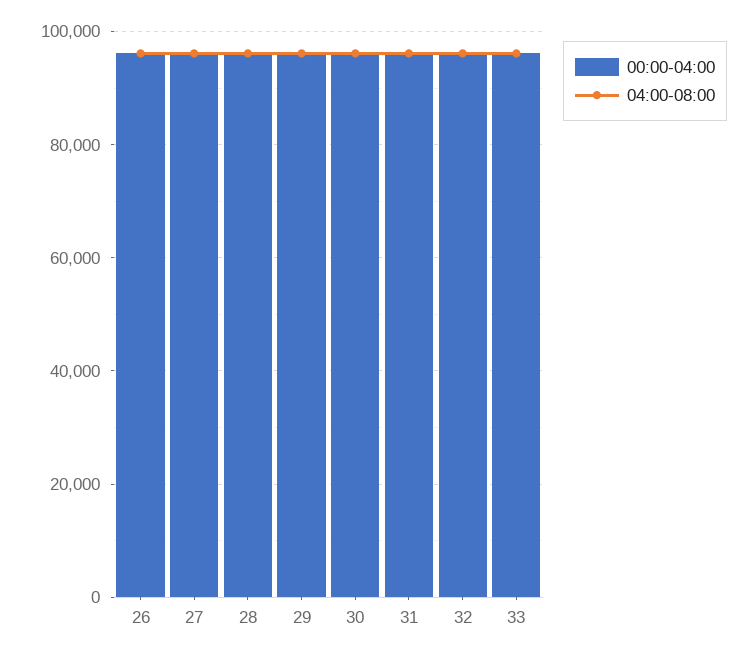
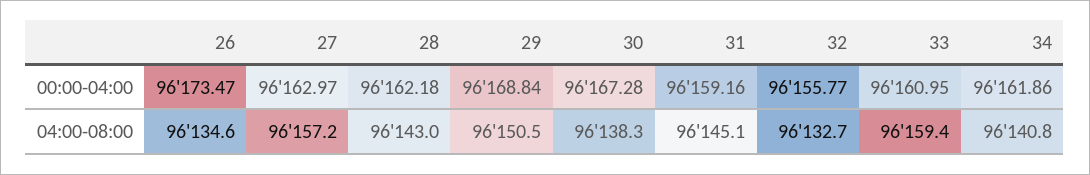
  {
    "00:00-04:00": {
      "26": 96173.47,
      "27": 96162.97,
      "28": 96162.18,
      "29": 96168.84,
      "30": 96167.28,
      "31": 96159.16,
      "32": 96155.77,
-     "33": 96160.95
+     "33": 96160.95,
+     "34": 96161.86
    },
    "04:00-08:00": {
      "26": 96134.6,
      "27": 96157.2,
      "28": 96143,
      "29": 96150.5,
      "30": 96138.3,
      "31": 96145.1,
      "32": 96132.7,
-     "33": 96159.4
+     "33": 96159.4,
+     "34": 96140.8
    }
  }

